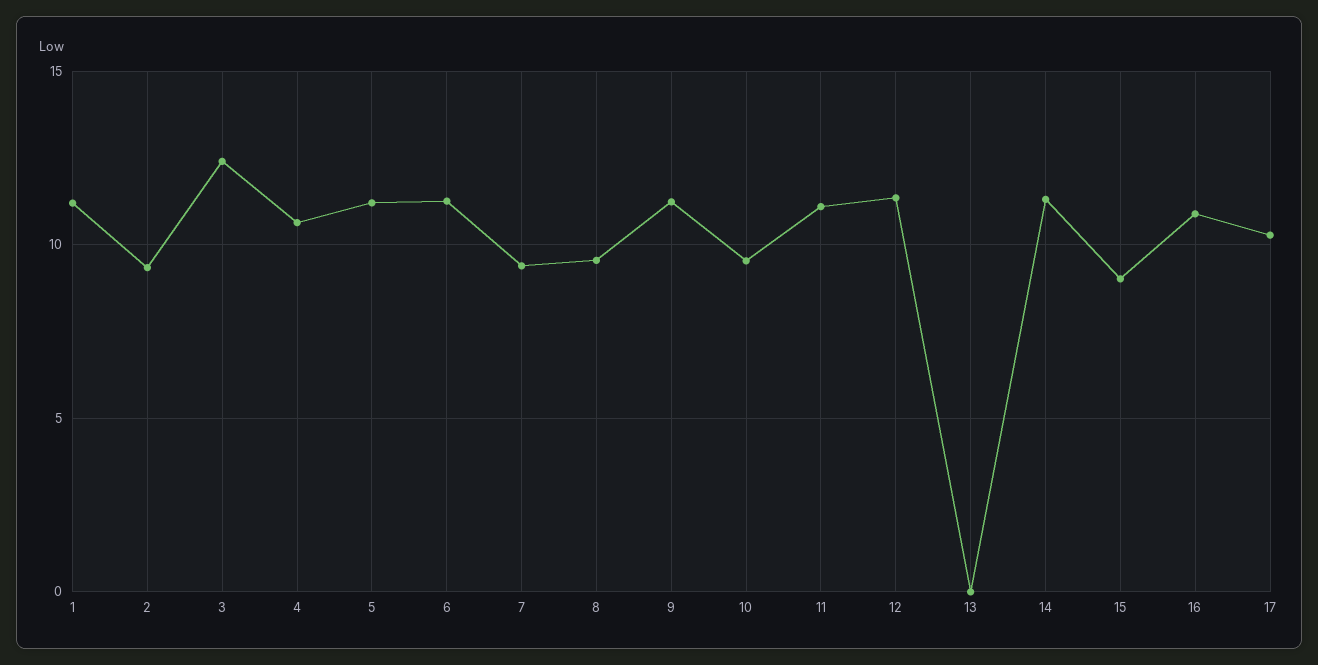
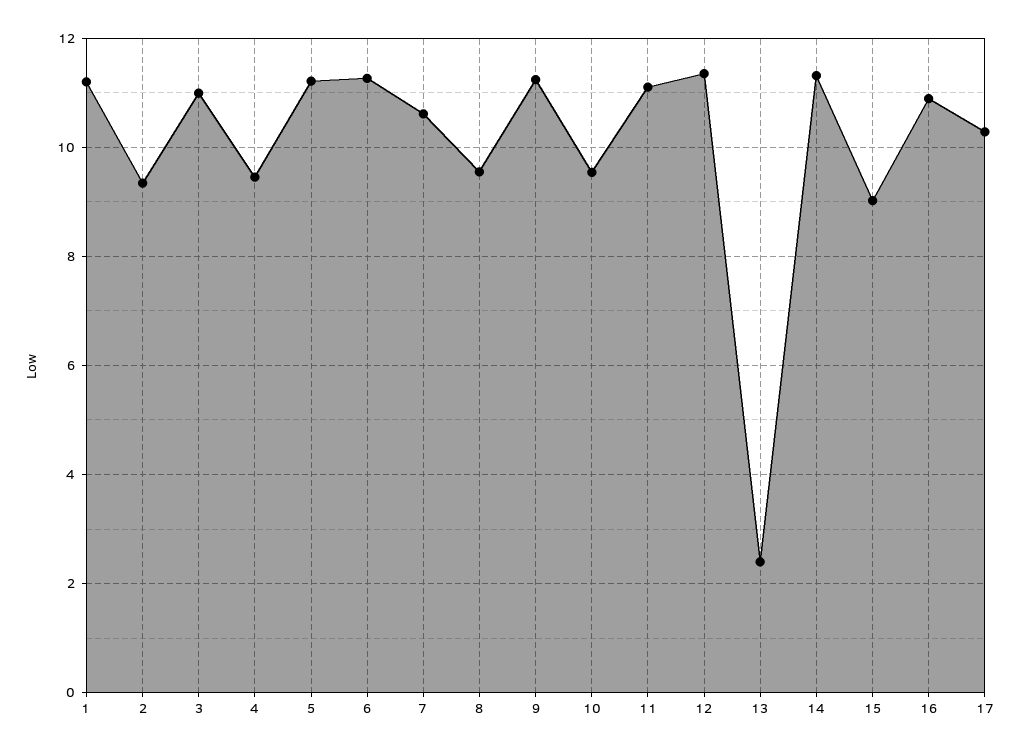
  {
    "1": 11.2,
    "2": 9.4,
-   "3": 12.5,
+   "3": 11,
-   "4": 10.5,
+   "4": 9.4,
    "5": 11.2,
    "6": 11.2,
-   "7": 9.5,
+   "7": 10.6,
    "8": 9.6,
    "9": 11.2,
    "10": 9.6,
    "11": 11.2,
    "12": 11.4,
-   "13": 0,
+   "13": 2.4,
    "14": 11.4,
    "15": 9,
    "16": 10.8,
    "17": 10.2
  }

